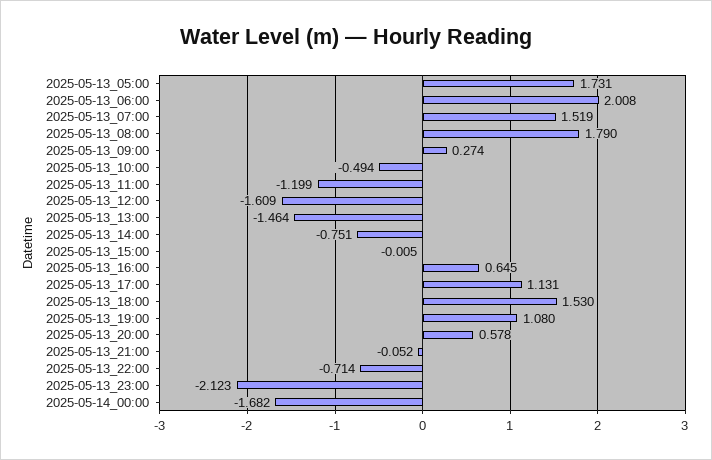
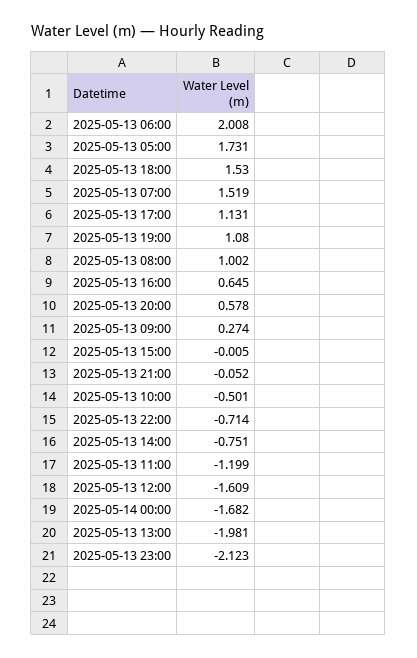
  {
    "2025-05-13_05:00": 1.731,
    "2025-05-13_06:00": 2.008,
    "2025-05-13_07:00": 1.519,
-   "2025-05-13_08:00": 1.79,
+   "2025-05-13_08:00": 1.002,
    "2025-05-13_09:00": 0.274,
-   "2025-05-13_10:00": -0.494,
+   "2025-05-13_10:00": -0.501,
    "2025-05-13_11:00": -1.199,
    "2025-05-13_12:00": -1.609,
-   "2025-05-13_13:00": -1.464,
+   "2025-05-13_13:00": -1.981,
    "2025-05-13_14:00": -0.751,
    "2025-05-13_15:00": -0.005,
    "2025-05-13_16:00": 0.645,
    "2025-05-13_17:00": 1.131,
    "2025-05-13_18:00": 1.53,
    "2025-05-13_19:00": 1.08,
    "2025-05-13_20:00": 0.578,
    "2025-05-13_21:00": -0.052,
    "2025-05-13_22:00": -0.714,
    "2025-05-13_23:00": -2.123,
    "2025-05-14_00:00": -1.682
  }

